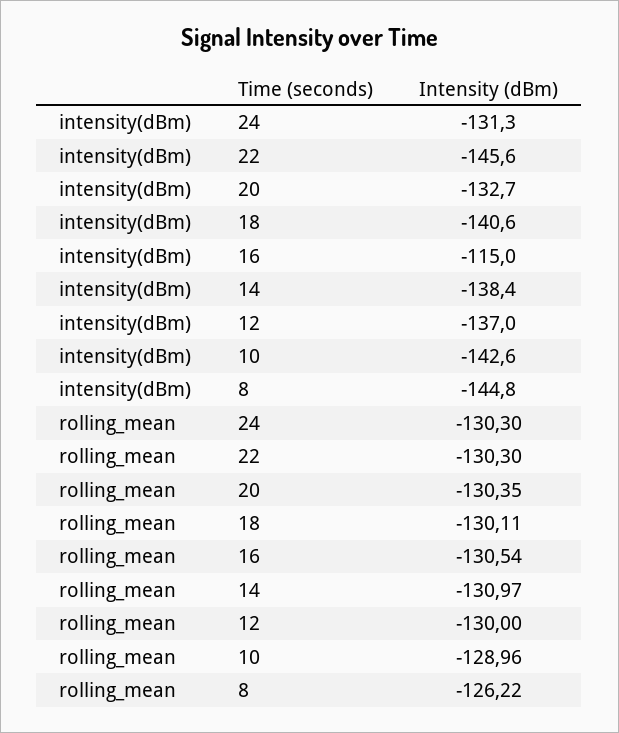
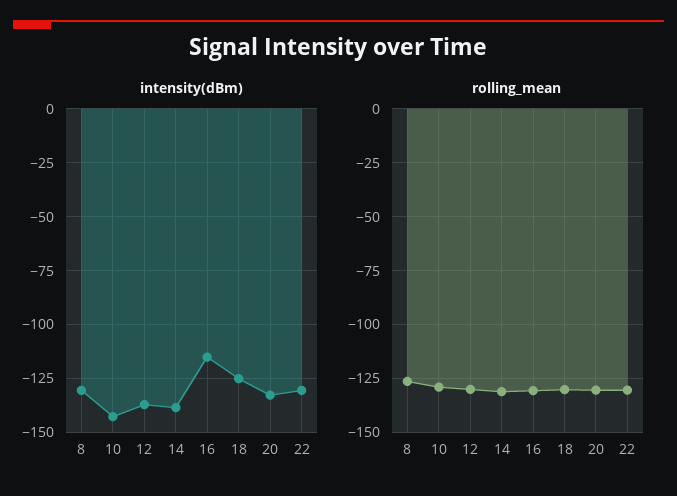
  {
    "intensity(dBm)": {
-     "24": -131.3,
-     "22": -145.6,
+     "22": -130,
      "20": -132.7,
-     "18": -140.6,
+     "18": -125,
      "16": -115,
      "14": -138.4,
      "12": -137,
      "10": -142.6,
-     "8": -144.8
+     "8": -130
    },
    "rolling_mean": {
-     "24": -130.3,
      "22": -130.3,
      "20": -130.35,
      "18": -130.11,
      "16": -130.54,
      "14": -130.97,
      "12": -130,
      "10": -128.96,
      "8": -126.22
    }
  }

